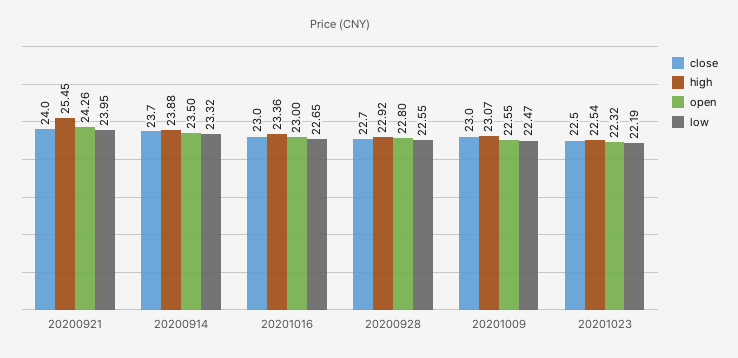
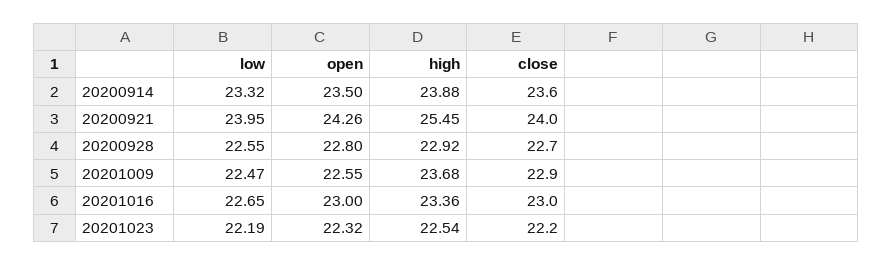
  {
    "close": {
      "20200921": 24,
-     "20200914": 23.7,
+     "20200914": 23.6,
      "20201016": 23,
      "20200928": 22.7,
-     "20201009": 23,
+     "20201009": 22.9,
-     "20201023": 22.5
+     "20201023": 22.2
    },
    "high": {
      "20200921": 25.45,
      "20200914": 23.88,
      "20201016": 23.36,
      "20200928": 22.92,
-     "20201009": 23.07,
+     "20201009": 23.68,
      "20201023": 22.54
    },
    "open": {
      "20200921": 24.26,
      "20200914": 23.5,
      "20201016": 23,
      "20200928": 22.8,
      "20201009": 22.55,
      "20201023": 22.32
    },
    "low": {
      "20200921": 23.95,
      "20200914": 23.32,
      "20201016": 22.65,
      "20200928": 22.55,
      "20201009": 22.47,
      "20201023": 22.19
    }
  }

